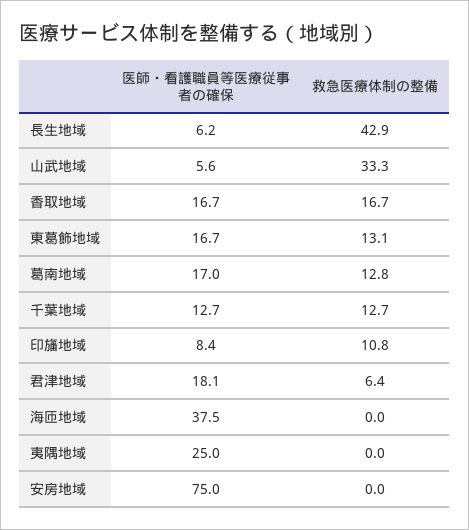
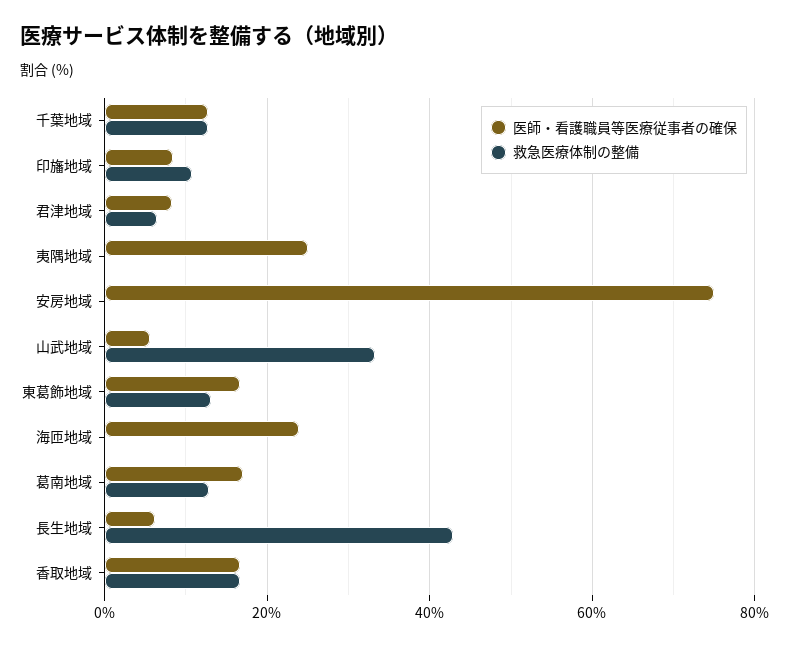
  {
    "医師・看護職員等医療従事者の確保": {
      "長生地域": 6.2,
      "山武地域": 5.6,
      "香取地域": 16.7,
      "東葛飾地域": 16.7,
      "葛南地域": 17,
      "千葉地域": 12.7,
      "印旛地域": 8.4,
-     "君津地域": 18.1,
+     "君津地域": 8,
-     "海匝地域": 37.5,
+     "海匝地域": 24,
      "夷隅地域": 25,
      "安房地域": 75
    },
    "救急医療体制の整備": {
      "長生地域": 42.9,
      "山武地域": 33.3,
      "香取地域": 16.7,
      "東葛飾地域": 13.1,
      "葛南地域": 12.8,
      "千葉地域": 12.7,
      "印旛地域": 10.8,
      "君津地域": 6.4,
      "海匝地域": 0,
      "夷隅地域": 0,
      "安房地域": 0
    }
  }

